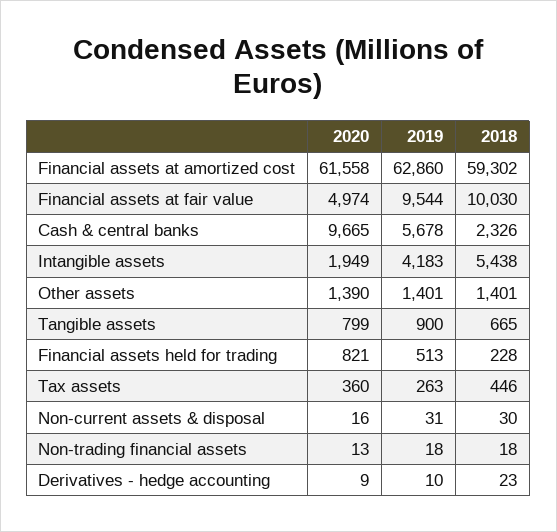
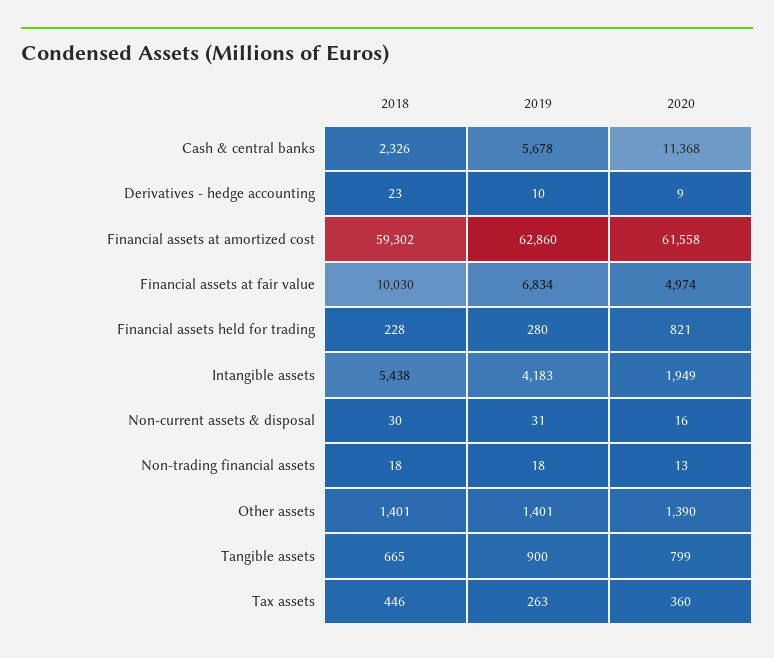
  {
    "2020": {
      "Financial assets at amortized cost": 61558,
      "Financial assets at fair value": 4974,
-     "Cash & central banks": 9665,
+     "Cash & central banks": 11368,
      "Intangible assets": 1949,
      "Other assets": 1390,
      "Tangible assets": 799,
      "Financial assets held for trading": 821,
      "Tax assets": 360,
      "Non-current assets & disposal": 16,
      "Non-trading financial assets": 13,
      "Derivatives - hedge accounting": 9
    },
    "2019": {
      "Financial assets at amortized cost": 62860,
-     "Financial assets at fair value": 9544,
+     "Financial assets at fair value": 6834,
      "Cash & central banks": 5678,
      "Intangible assets": 4183,
      "Other assets": 1401,
      "Tangible assets": 900,
-     "Financial assets held for trading": 513,
+     "Financial assets held for trading": 280,
      "Tax assets": 263,
      "Non-current assets & disposal": 31,
      "Non-trading financial assets": 18,
      "Derivatives - hedge accounting": 10
    },
    "2018": {
      "Financial assets at amortized cost": 59302,
      "Financial assets at fair value": 10030,
      "Cash & central banks": 2326,
      "Intangible assets": 5438,
      "Other assets": 1401,
      "Tangible assets": 665,
      "Financial assets held for trading": 228,
      "Tax assets": 446,
      "Non-current assets & disposal": 30,
      "Non-trading financial assets": 18,
      "Derivatives - hedge accounting": 23
    }
  }

